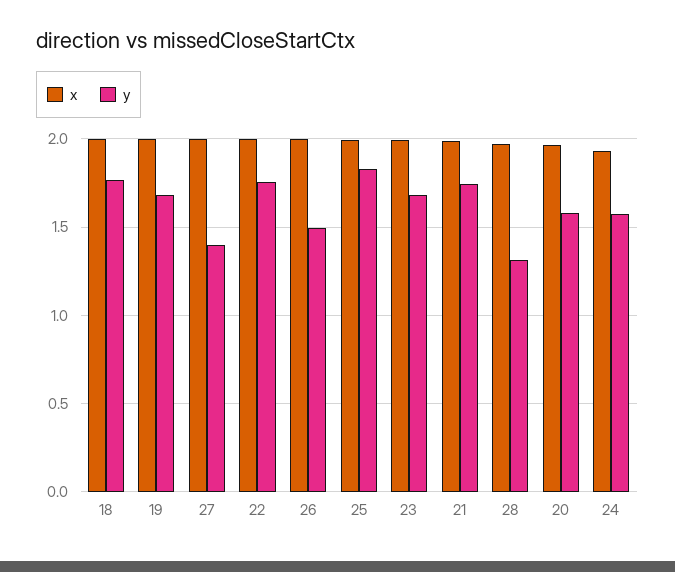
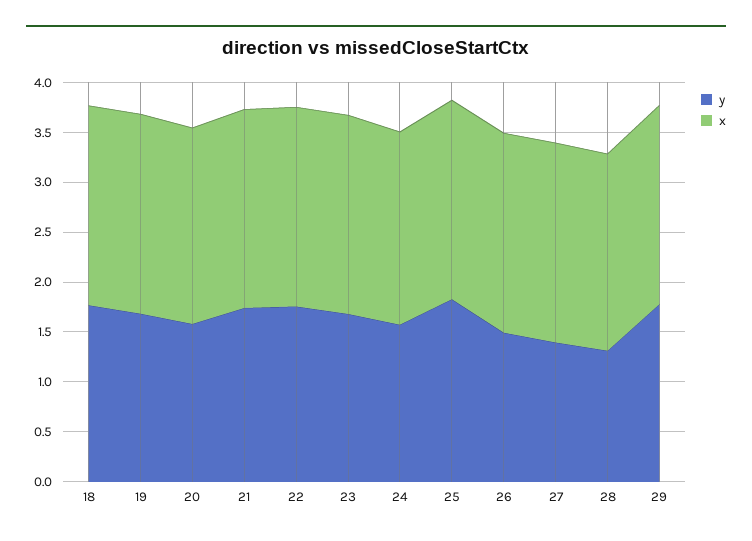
  {
    "x": {
      "18": 2,
      "19": 2,
      "27": 2,
      "22": 2,
      "26": 2,
      "25": 2,
      "23": 2,
      "21": 2,
      "28": 1.95,
      "20": 1.95,
-     "24": 1.95
+     "24": 1.95,
+     "29": 2
    },
    "y": {
      "18": 1.75,
      "19": 1.7,
      "27": 1.4,
      "22": 1.75,
      "26": 1.5,
      "25": 1.85,
      "23": 1.7,
      "21": 1.75,
      "28": 1.3,
      "20": 1.6,
-     "24": 1.55
+     "24": 1.55,
+     "29": 1.8
    }
  }

